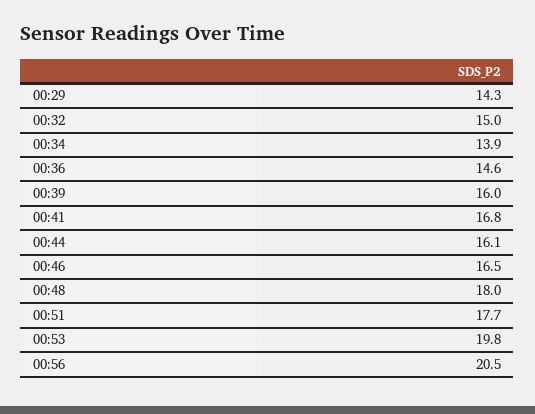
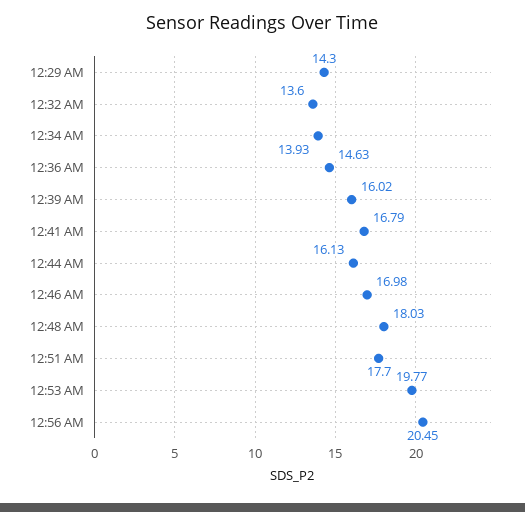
  {
    "00:29": 14.3,
-   "00:32": 15,
+   "00:32": 13.6,
    "00:34": 13.93,
    "00:36": 14.63,
    "00:39": 16.02,
    "00:41": 16.79,
    "00:44": 16.13,
-   "00:46": 16.5,
+   "00:46": 16.98,
    "00:48": 18.03,
    "00:51": 17.7,
    "00:53": 19.77,
    "00:56": 20.45
  }

